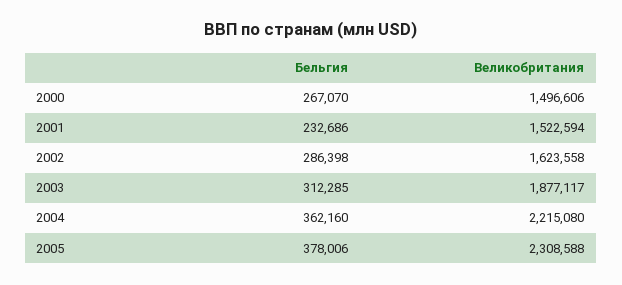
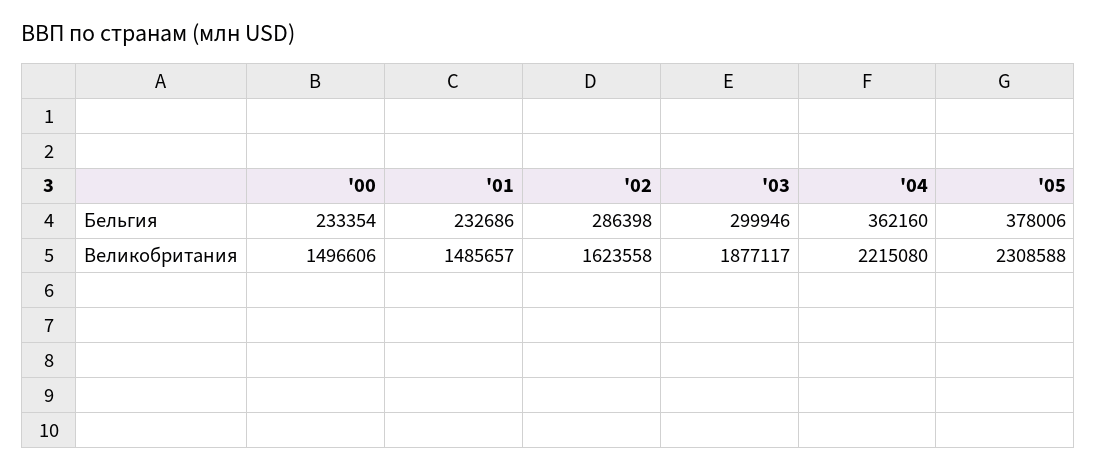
  {
    "Бельгия": {
-     "2000": 267070,
+     "2000": 233354,
      "2001": 232686,
      "2002": 286398,
-     "2003": 312285,
+     "2003": 299946,
      "2004": 362160,
      "2005": 378006
    },
    "Великобритания": {
      "2000": 1496606,
-     "2001": 1522594,
+     "2001": 1485657,
      "2002": 1623558,
      "2003": 1877117,
      "2004": 2215080,
      "2005": 2308588
    }
  }

